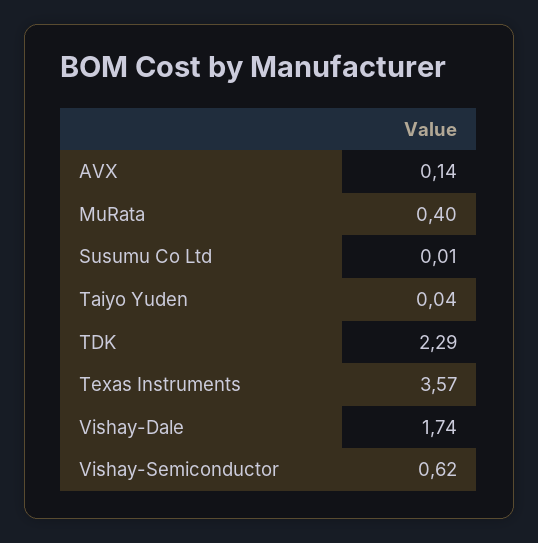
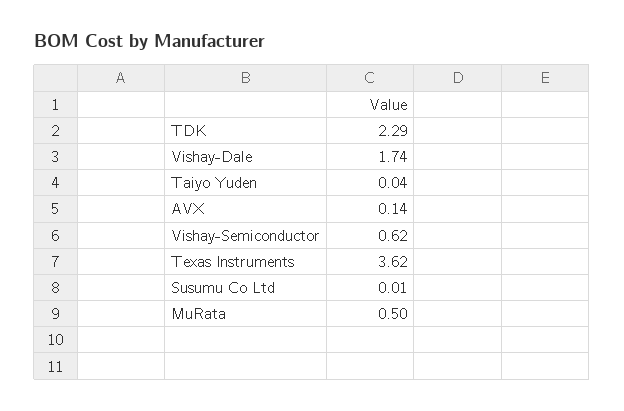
  {
    "AVX": 0.14,
-   "MuRata": 0.4,
+   "MuRata": 0.5,
    "Susumu Co Ltd": 0.01,
    "Taiyo Yuden": 0.04,
    "TDK": 2.29,
-   "Texas Instruments": 3.57,
+   "Texas Instruments": 3.62,
    "Vishay-Dale": 1.74,
    "Vishay-Semiconductor": 0.62
  }

